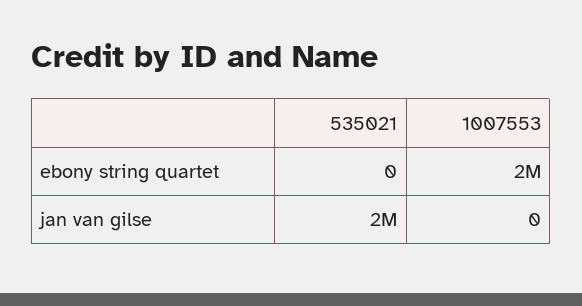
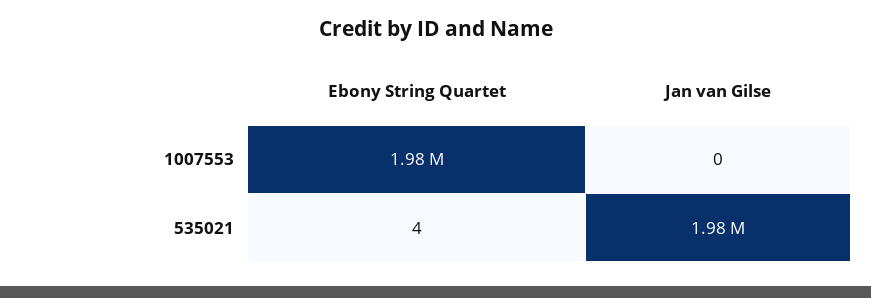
  {
    "535021": {
-     "ebony string quartet": 0,
+     "ebony string quartet": 4,
      "jan van gilse": 1980000
    },
    "1007553": {
      "ebony string quartet": 1980000,
      "jan van gilse": 0
    }
  }

